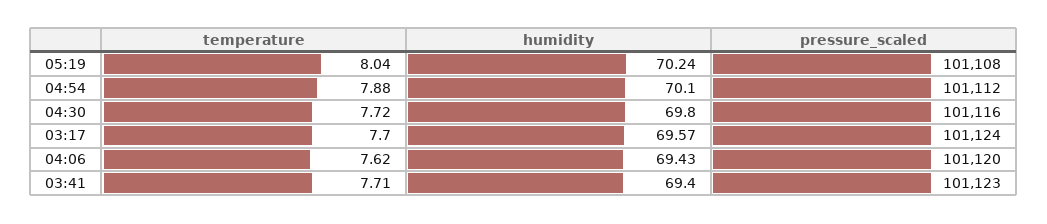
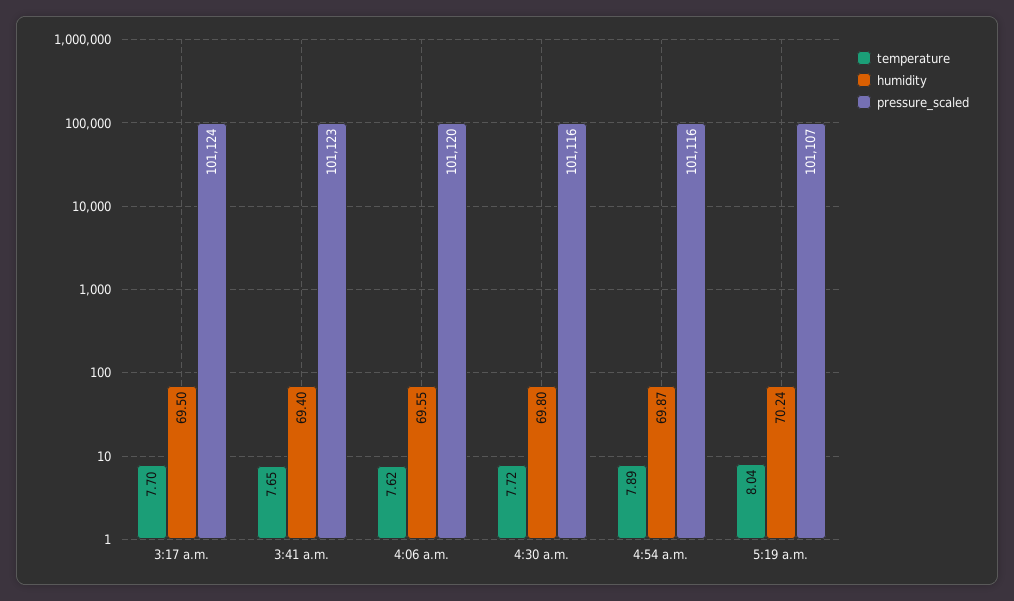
  {
    "temperature": {
      "05:19": 8.04,
-     "04:54": 7.88,
+     "04:54": 7.89,
      "04:30": 7.72,
      "03:17": 7.7,
      "04:06": 7.62,
-     "03:41": 7.71
+     "03:41": 7.65
    },
    "humidity": {
      "05:19": 70.24,
-     "04:54": 70.1,
+     "04:54": 69.87,
      "04:30": 69.8,
-     "03:17": 69.57,
+     "03:17": 69.5,
-     "04:06": 69.43,
+     "04:06": 69.55,
      "03:41": 69.4
    },
    "pressure_scaled": {
-     "05:19": 101108,
+     "05:19": 101107,
-     "04:54": 101112,
+     "04:54": 101116,
      "04:30": 101116,
      "03:17": 101124,
      "04:06": 101120,
      "03:41": 101123
    }
  }

